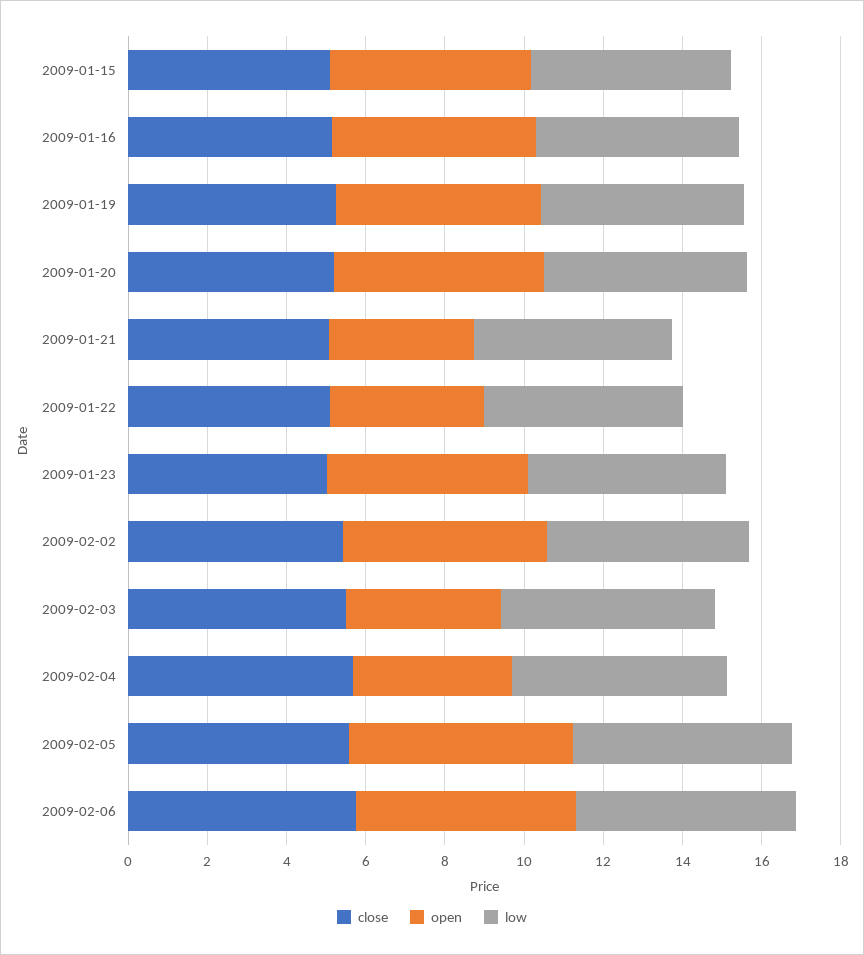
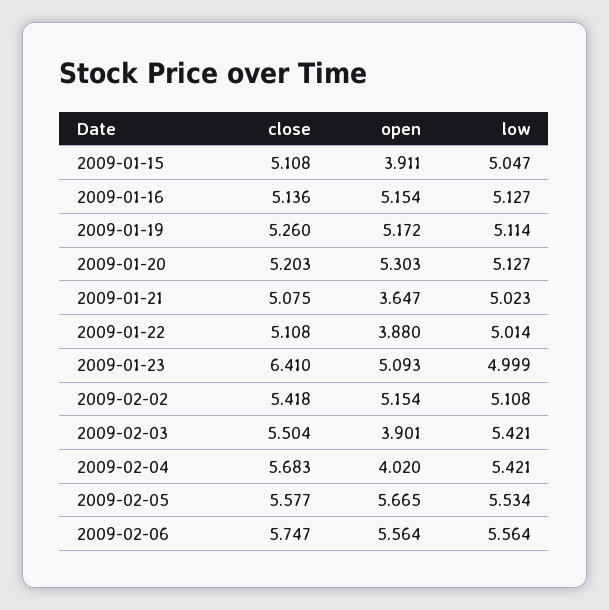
  {
    "close": {
      "2009-01-15": 5.108,
      "2009-01-16": 5.136,
      "2009-01-19": 5.26,
      "2009-01-20": 5.203,
      "2009-01-21": 5.075,
      "2009-01-22": 5.108,
-     "2009-01-23": 5,
+     "2009-01-23": 6.41,
      "2009-02-02": 5.418,
      "2009-02-03": 5.504,
      "2009-02-04": 5.683,
      "2009-02-05": 5.577,
      "2009-02-06": 5.747
    },
    "open": {
-     "2009-01-15": 5,
+     "2009-01-15": 3.911,
      "2009-01-16": 5.154,
      "2009-01-19": 5.172,
      "2009-01-20": 5.303,
      "2009-01-21": 3.647,
      "2009-01-22": 3.88,
      "2009-01-23": 5.093,
      "2009-02-02": 5.154,
      "2009-02-03": 3.901,
      "2009-02-04": 4.02,
      "2009-02-05": 5.665,
      "2009-02-06": 5.564
    },
    "low": {
      "2009-01-15": 5.047,
      "2009-01-16": 5.127,
      "2009-01-19": 5.114,
      "2009-01-20": 5.127,
      "2009-01-21": 5.023,
      "2009-01-22": 5.014,
      "2009-01-23": 4.999,
      "2009-02-02": 5.108,
      "2009-02-03": 5.421,
      "2009-02-04": 5.421,
      "2009-02-05": 5.534,
      "2009-02-06": 5.564
    }
  }

